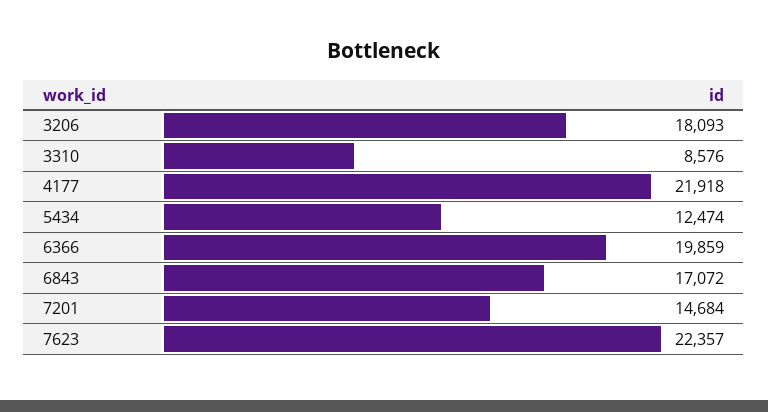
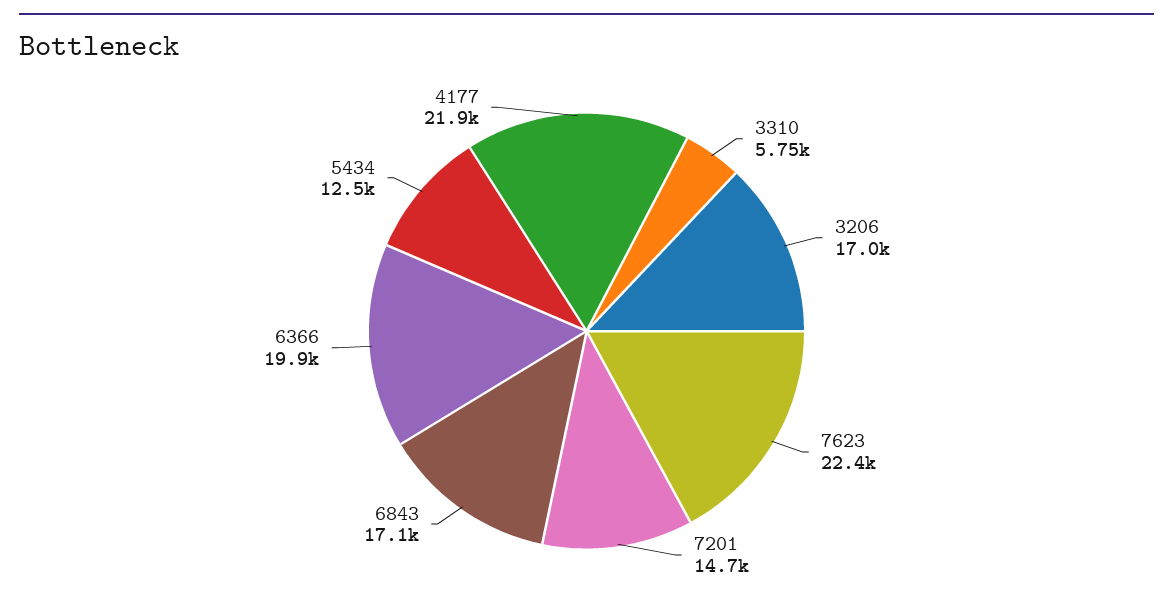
  {
-   "3206": 18093,
+   "3206": 17000,
-   "3310": 8576,
+   "3310": 5750,
    "4177": 21918,
    "5434": 12474,
    "6366": 19859,
    "6843": 17072,
    "7201": 14684,
    "7623": 22357
  }

